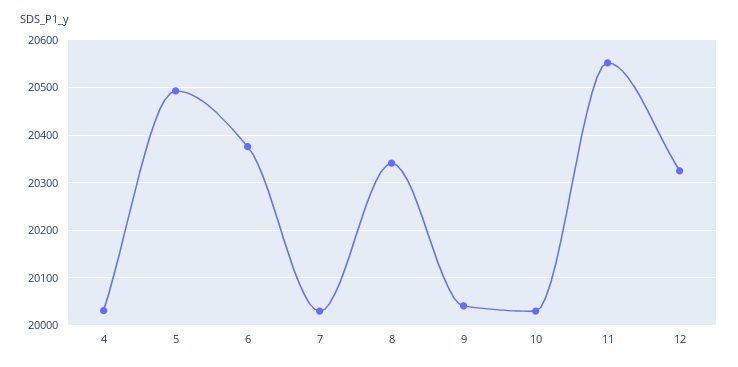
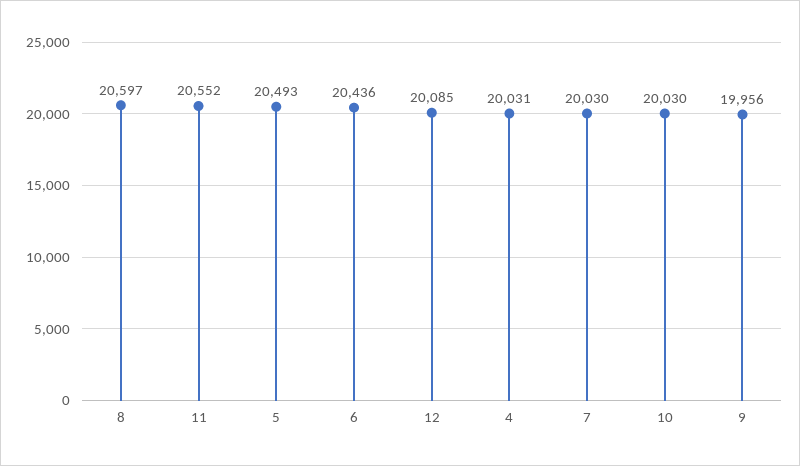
  {
    "4": 20031,
    "5": 20493,
-   "6": 20380,
+   "6": 20436,
    "7": 20030,
-   "8": 20340,
+   "8": 20597,
-   "9": 20040,
+   "9": 19956,
    "10": 20030,
    "11": 20552,
-   "12": 20320
+   "12": 20085
  }

